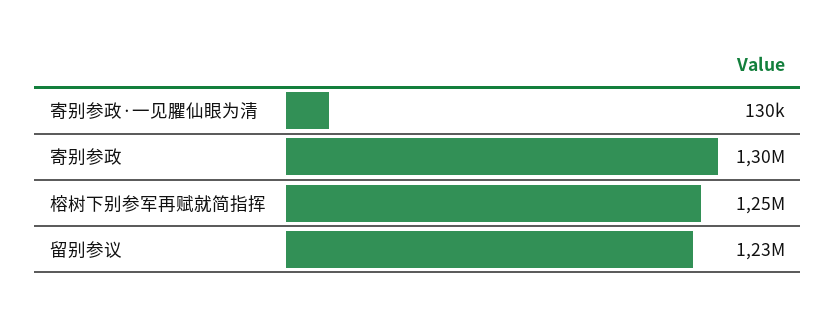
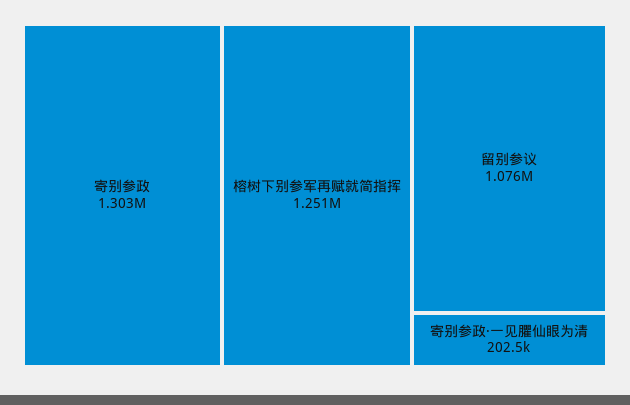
  {
-   "寄别参政·一见臞仙眼为清": 130000,
+   "寄别参政·一见臞仙眼为清": 202500,
    "寄别参政": 1303000,
    "榕树下别参军再赋就简指挥": 1251000,
-   "留别参议": 1230000
+   "留别参议": 1076000
  }

